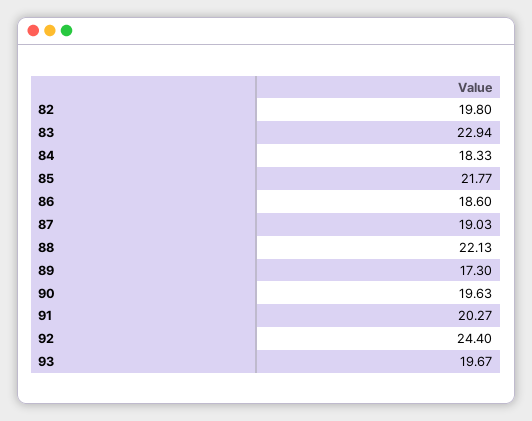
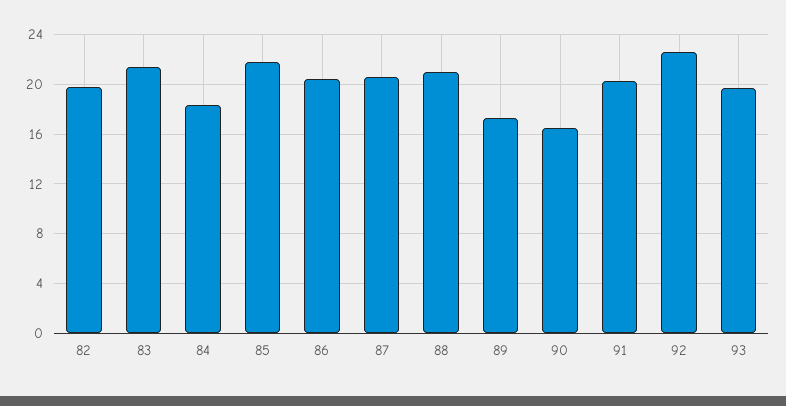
  {
    "82": 19.8,
-   "83": 22.94,
+   "83": 21.5,
    "84": 18.33,
    "85": 21.77,
-   "86": 18.6,
+   "86": 20.5,
-   "87": 19.03,
+   "87": 20.5,
-   "88": 22.13,
+   "88": 21,
    "89": 17.3,
-   "90": 19.63,
+   "90": 16.5,
    "91": 20.27,
-   "92": 24.4,
+   "92": 22.5,
    "93": 19.67
  }

